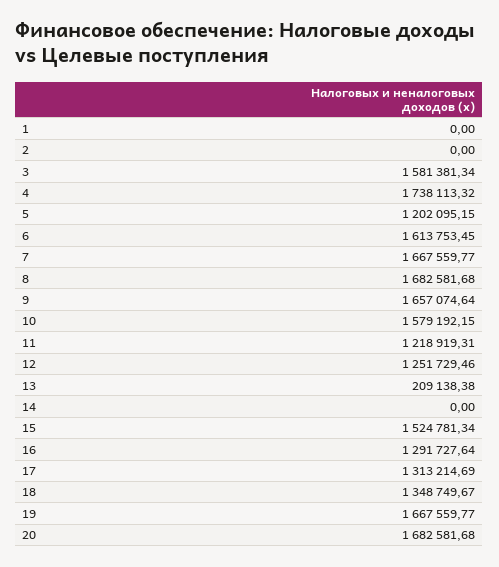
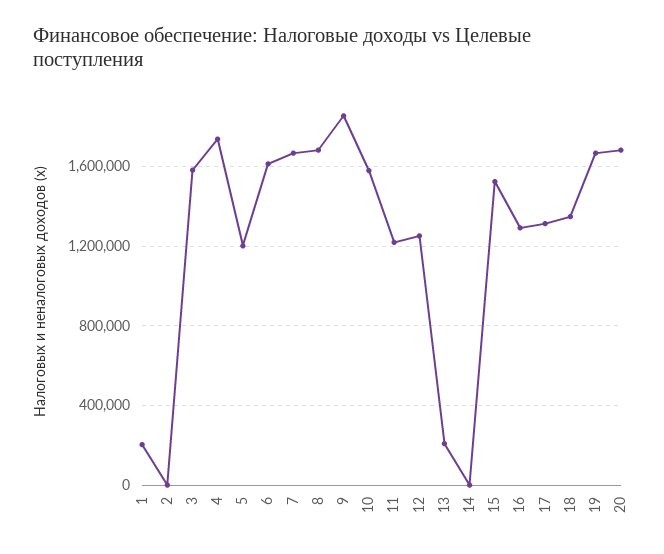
  {
-   "1": 0,
+   "1": 200000,
    "2": 0,
    "3": 1581381.34,
    "4": 1738113.32,
    "5": 1202095.15,
    "6": 1613753.45,
    "7": 1667559.77,
    "8": 1682581.68,
-   "9": 1657074.64,
+   "9": 1850000,
    "10": 1579192.15,
    "11": 1218919.31,
    "12": 1251729.46,
    "13": 209138.38,
    "14": 0,
    "15": 1524781.34,
    "16": 1291727.64,
    "17": 1313214.69,
    "18": 1348749.67,
    "19": 1667559.77,
    "20": 1682581.68
  }

